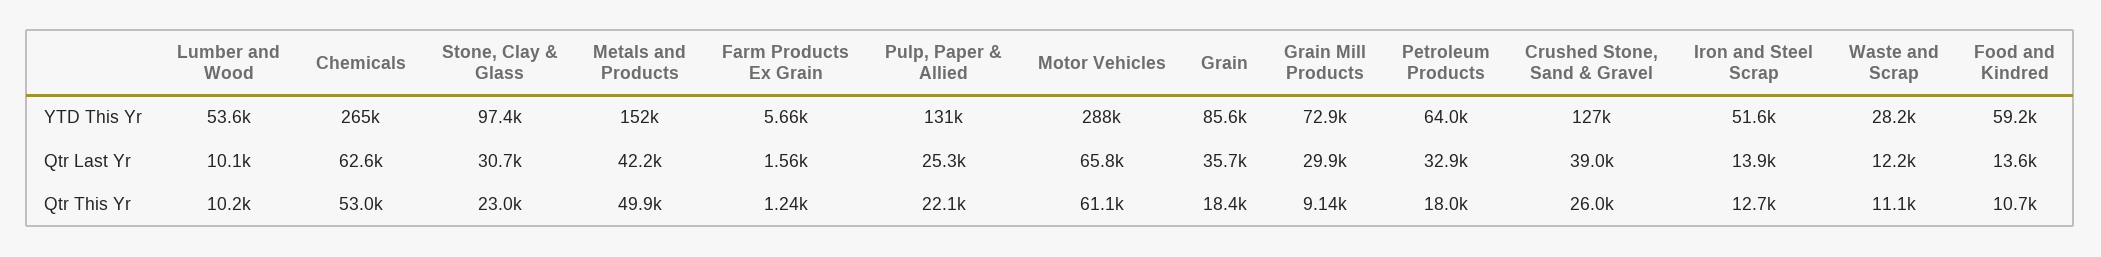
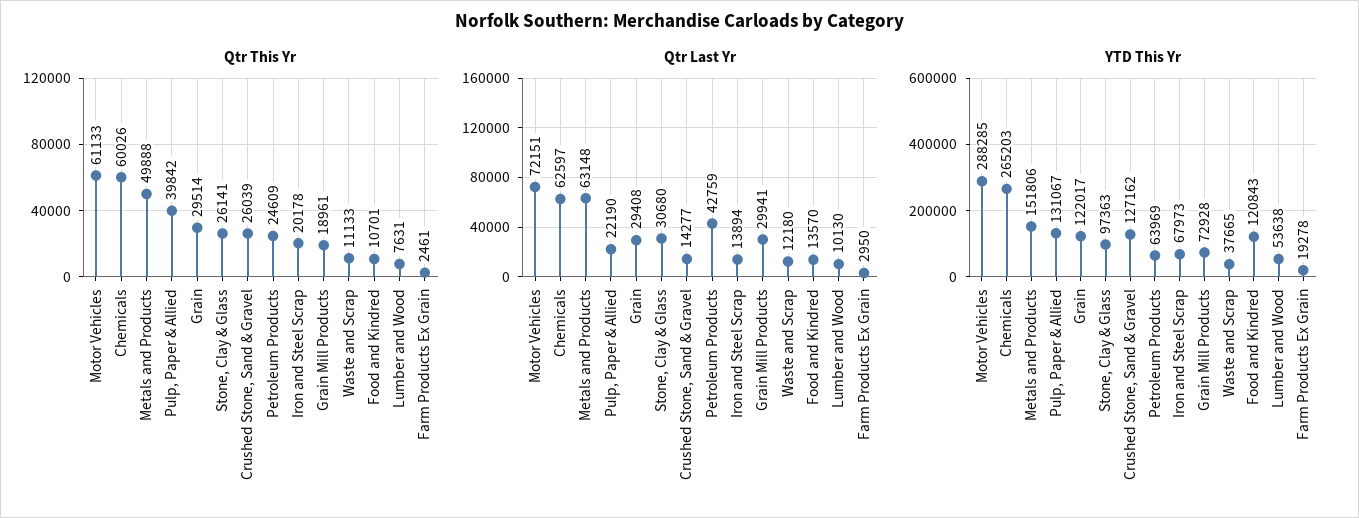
  {
    "YTD This Yr": {
      "Lumber and Wood": 53638,
      "Chemicals": 265203,
      "Stone, Clay & Glass": 97363,
      "Metals and Products": 151806,
-     "Farm Products Ex Grain": 5660,
+     "Farm Products Ex Grain": 19278,
      "Pulp, Paper & Allied": 131067,
      "Motor Vehicles": 288285,
-     "Grain": 85600,
+     "Grain": 122017,
      "Grain Mill Products": 72928,
      "Petroleum Products": 63969,
      "Crushed Stone, Sand & Gravel": 127162,
-     "Iron and Steel Scrap": 51600,
+     "Iron and Steel Scrap": 67973,
-     "Waste and Scrap": 28200,
+     "Waste and Scrap": 37665,
-     "Food and Kindred": 59200
+     "Food and Kindred": 120843
    },
    "Qtr Last Yr": {
      "Lumber and Wood": 10130,
      "Chemicals": 62597,
      "Stone, Clay & Glass": 30680,
-     "Metals and Products": 42200,
+     "Metals and Products": 63148,
-     "Farm Products Ex Grain": 1560,
+     "Farm Products Ex Grain": 2950,
-     "Pulp, Paper & Allied": 25300,
+     "Pulp, Paper & Allied": 22190,
-     "Motor Vehicles": 65800,
+     "Motor Vehicles": 72151,
-     "Grain": 35700,
+     "Grain": 29408,
      "Grain Mill Products": 29941,
-     "Petroleum Products": 32900,
+     "Petroleum Products": 42759,
-     "Crushed Stone, Sand & Gravel": 39000,
+     "Crushed Stone, Sand & Gravel": 14277,
      "Iron and Steel Scrap": 13894,
      "Waste and Scrap": 12180,
      "Food and Kindred": 13570
    },
    "Qtr This Yr": {
-     "Lumber and Wood": 10200,
+     "Lumber and Wood": 7631,
-     "Chemicals": 53000,
+     "Chemicals": 60026,
-     "Stone, Clay & Glass": 23000,
+     "Stone, Clay & Glass": 26141,
      "Metals and Products": 49888,
-     "Farm Products Ex Grain": 1240,
+     "Farm Products Ex Grain": 2461,
-     "Pulp, Paper & Allied": 22100,
+     "Pulp, Paper & Allied": 39842,
      "Motor Vehicles": 61133,
-     "Grain": 18400,
+     "Grain": 29514,
-     "Grain Mill Products": 9140,
+     "Grain Mill Products": 18961,
-     "Petroleum Products": 18000,
+     "Petroleum Products": 24609,
      "Crushed Stone, Sand & Gravel": 26039,
-     "Iron and Steel Scrap": 12700,
+     "Iron and Steel Scrap": 20178,
      "Waste and Scrap": 11133,
      "Food and Kindred": 10701
    }
  }

